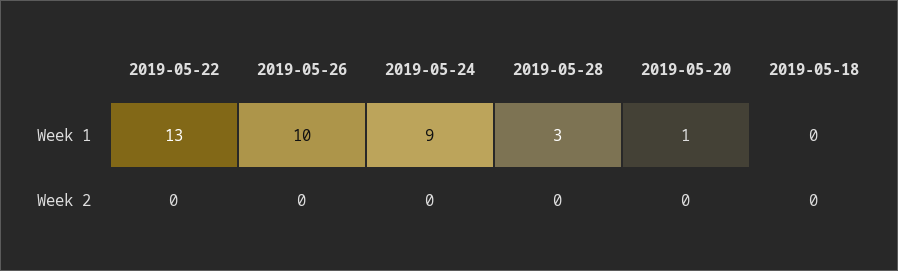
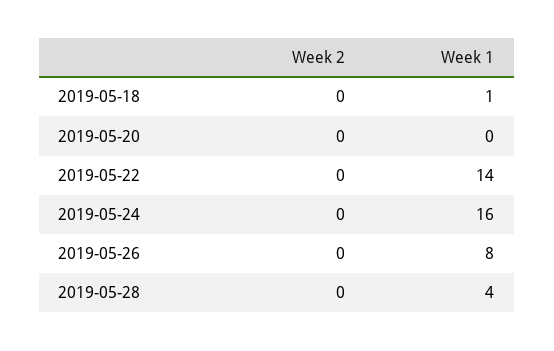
  {
    "2019-05-22": {
-     "Week 1": 13,
+     "Week 1": 14,
      "Week 2": 0
    },
    "2019-05-26": {
-     "Week 1": 10,
+     "Week 1": 8,
      "Week 2": 0
    },
    "2019-05-24": {
-     "Week 1": 9,
+     "Week 1": 16,
      "Week 2": 0
    },
    "2019-05-28": {
-     "Week 1": 3,
+     "Week 1": 4,
      "Week 2": 0
    },
    "2019-05-20": {
-     "Week 1": 1,
+     "Week 1": 0,
      "Week 2": 0
    },
    "2019-05-18": {
-     "Week 1": 0,
+     "Week 1": 1,
      "Week 2": 0
    }
  }

